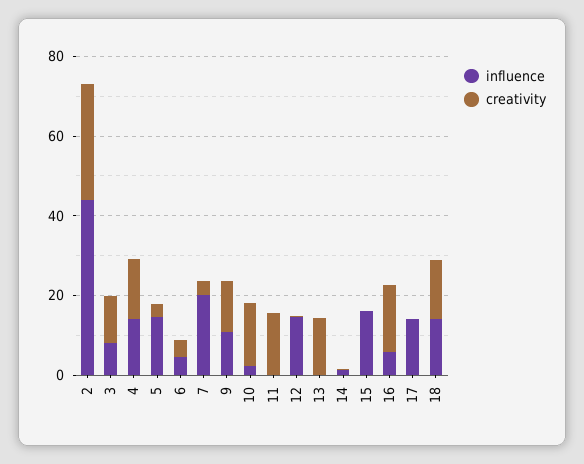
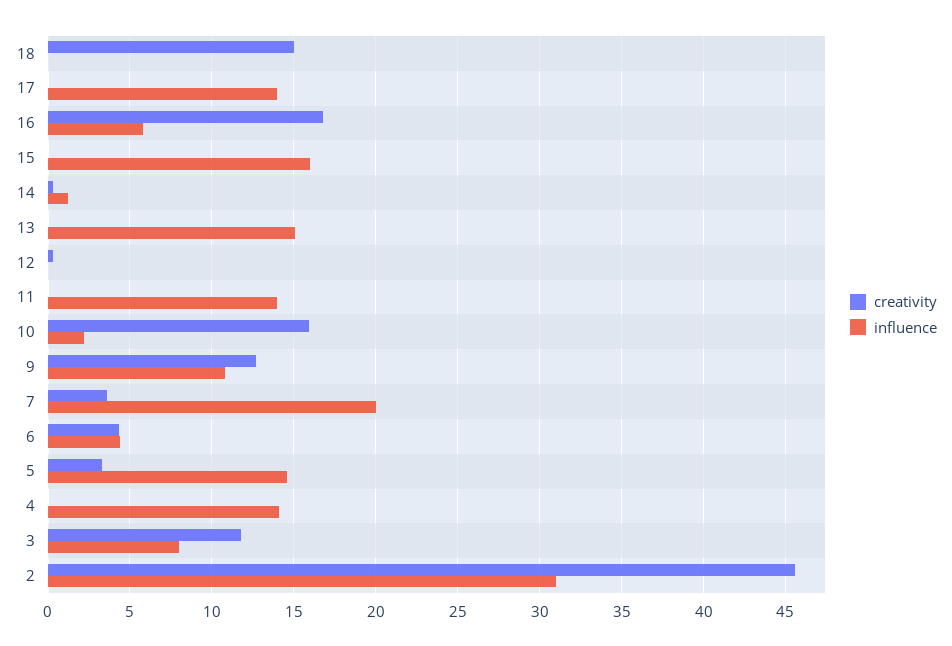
  {
    "influence": {
-     "2": 45,
+     "2": 31,
      "3": 8,
      "4": 14,
      "5": 14.5,
      "6": 4.5,
      "7": 20,
      "9": 11,
      "10": 2,
-     "11": 0,
+     "11": 14,
-     "12": 15,
+     "12": 0,
-     "13": 0,
+     "13": 15,
      "14": 1,
      "15": 16,
      "16": 6,
      "17": 14,
-     "18": 15
+     "18": 0
    },
    "creativity": {
-     "2": 30,
+     "2": 45.5,
      "3": 12,
-     "4": 15,
+     "4": 0,
      "5": 3.5,
      "6": 4.5,
      "7": 3.5,
      "9": 12.5,
      "10": 16,
-     "11": 15,
+     "11": 0,
      "12": 0.5,
-     "13": 15,
+     "13": 0,
      "14": 0.5,
      "15": 0,
      "16": 17,
      "17": 0,
      "18": 15
    }
  }

